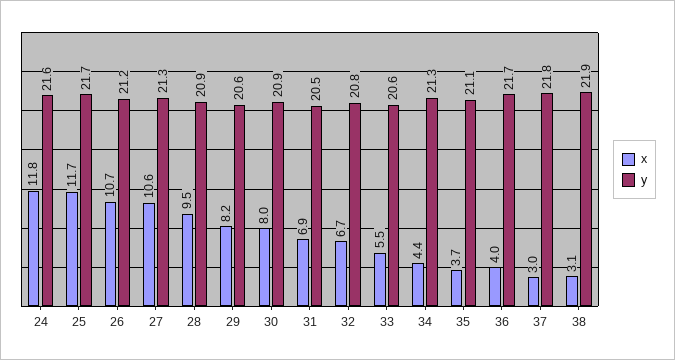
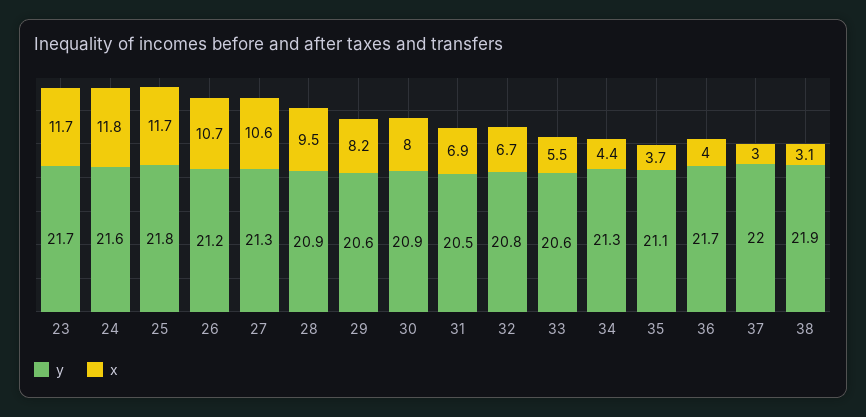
  {
    "x": {
      "24": 11.8,
      "25": 11.7,
      "26": 10.7,
      "27": 10.6,
      "28": 9.5,
      "29": 8.2,
      "30": 8,
      "31": 6.9,
      "32": 6.7,
      "33": 5.5,
      "34": 4.4,
      "35": 3.7,
      "36": 4,
      "37": 3,
-     "38": 3.1
+     "38": 3.1,
+     "23": 11.7
    },
    "y": {
      "24": 21.6,
-     "25": 21.7,
+     "25": 21.8,
      "26": 21.2,
      "27": 21.3,
      "28": 20.9,
      "29": 20.6,
      "30": 20.9,
      "31": 20.5,
      "32": 20.8,
      "33": 20.6,
      "34": 21.3,
      "35": 21.1,
      "36": 21.7,
-     "37": 21.8,
+     "37": 22,
-     "38": 21.9
+     "38": 21.9,
+     "23": 21.7
    }
  }

